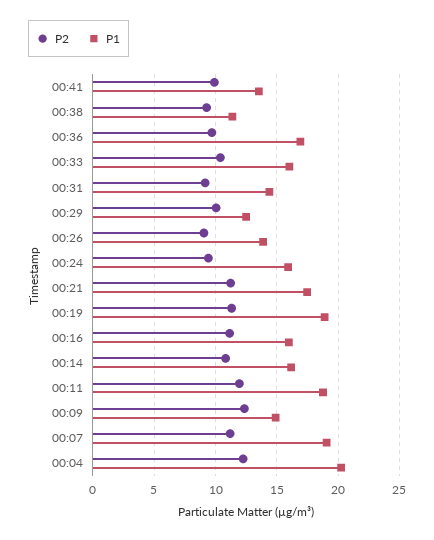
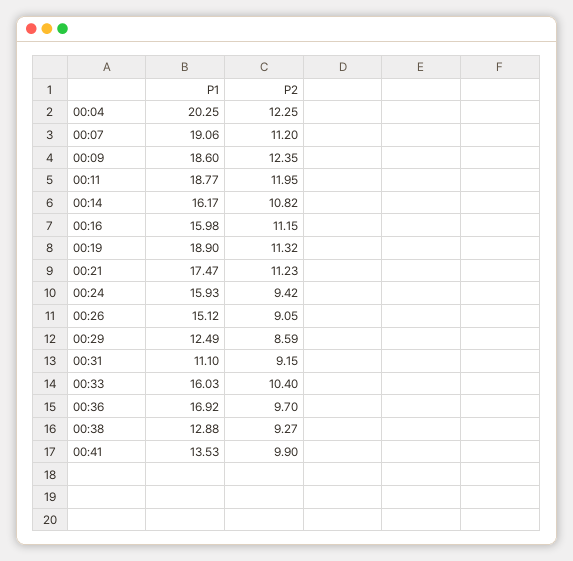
  {
    "P2": {
      "00:41": 9.9,
      "00:38": 9.27,
      "00:36": 9.7,
      "00:33": 10.4,
      "00:31": 9.15,
-     "00:29": 10,
+     "00:29": 8.59,
      "00:26": 9.05,
      "00:24": 9.42,
      "00:21": 11.23,
      "00:19": 11.32,
      "00:16": 11.15,
      "00:14": 10.82,
      "00:11": 11.95,
      "00:09": 12.35,
      "00:07": 11.2,
      "00:04": 12.25
    },
    "P1": {
      "00:41": 13.53,
-     "00:38": 11.5,
+     "00:38": 12.88,
      "00:36": 16.92,
      "00:33": 16.03,
-     "00:31": 14.5,
+     "00:31": 11.1,
      "00:29": 12.49,
-     "00:26": 14,
+     "00:26": 15.12,
      "00:24": 15.93,
      "00:21": 17.47,
      "00:19": 18.9,
      "00:16": 15.98,
      "00:14": 16.17,
      "00:11": 18.77,
-     "00:09": 15,
+     "00:09": 18.6,
      "00:07": 19.06,
      "00:04": 20.25
    }
  }

